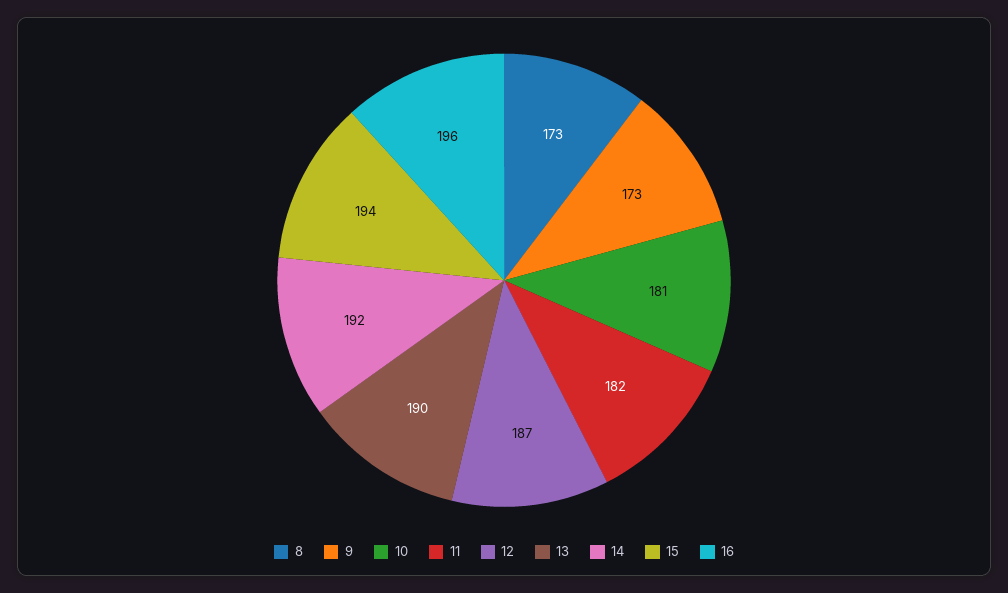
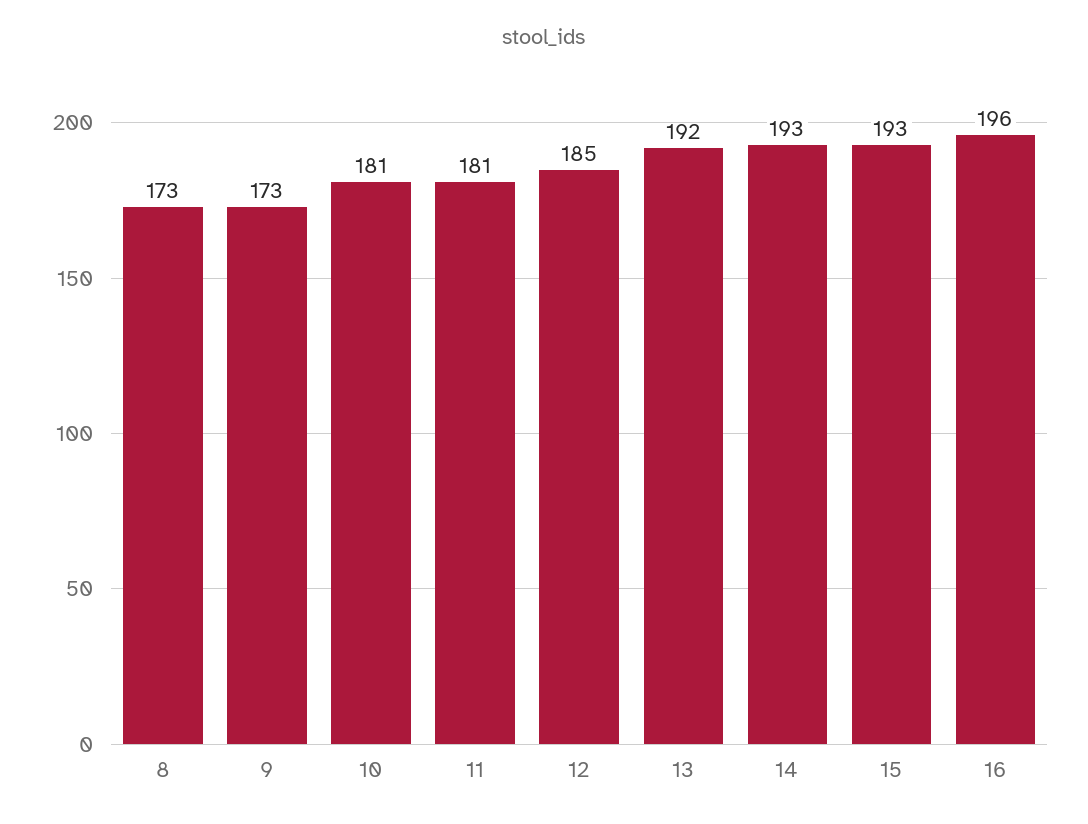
  {
    "8": 173,
    "9": 173,
    "10": 181,
-   "11": 182,
+   "11": 181,
-   "12": 187,
+   "12": 185,
-   "13": 190,
+   "13": 192,
-   "14": 192,
+   "14": 193,
-   "15": 194,
+   "15": 193,
    "16": 196
  }

